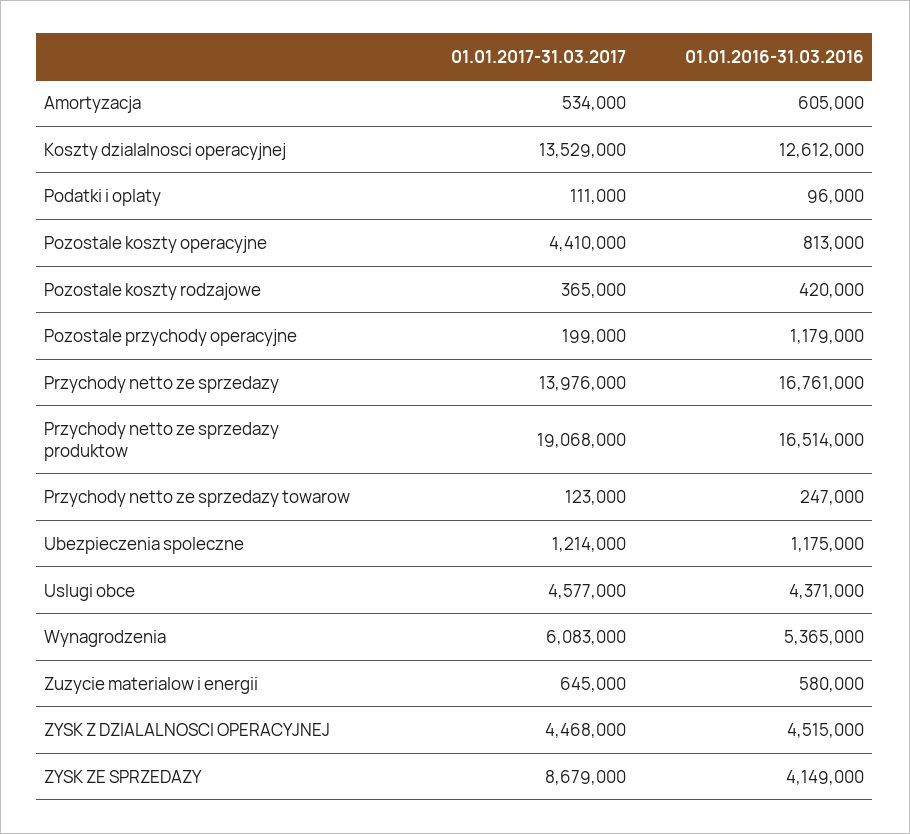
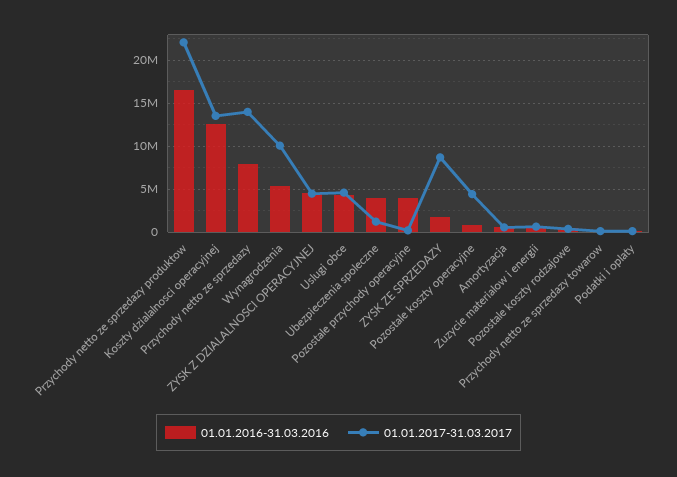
  {
    "01.01.2017-31.03.2017": {
      "Amortyzacja": 534000,
      "Koszty dzialalnosci operacyjnej": 13529000,
      "Podatki i oplaty": 111000,
      "Pozostale koszty operacyjne": 4410000,
      "Pozostale koszty rodzajowe": 365000,
      "Pozostale przychody operacyjne": 199000,
      "Przychody netto ze sprzedazy": 13976000,
-     "Przychody netto ze sprzedazy produktow": 19068000,
+     "Przychody netto ze sprzedazy produktow": 22000000,
      "Przychody netto ze sprzedazy towarow": 123000,
      "Ubezpieczenia spoleczne": 1214000,
      "Uslugi obce": 4577000,
-     "Wynagrodzenia": 6083000,
+     "Wynagrodzenia": 10000000,
      "Zuzycie materialow i energii": 645000,
      "ZYSK Z DZIALALNOSCI OPERACYJNEJ": 4468000,
      "ZYSK ZE SPRZEDAZY": 8679000
    },
    "01.01.2016-31.03.2016": {
      "Amortyzacja": 605000,
      "Koszty dzialalnosci operacyjnej": 12612000,
      "Podatki i oplaty": 96000,
      "Pozostale koszty operacyjne": 813000,
      "Pozostale koszty rodzajowe": 420000,
-     "Pozostale przychody operacyjne": 1179000,
+     "Pozostale przychody operacyjne": 4000000,
-     "Przychody netto ze sprzedazy": 16761000,
+     "Przychody netto ze sprzedazy": 8000000,
      "Przychody netto ze sprzedazy produktow": 16514000,
      "Przychody netto ze sprzedazy towarow": 247000,
-     "Ubezpieczenia spoleczne": 1175000,
+     "Ubezpieczenia spoleczne": 4000000,
      "Uslugi obce": 4371000,
      "Wynagrodzenia": 5365000,
      "Zuzycie materialow i energii": 580000,
      "ZYSK Z DZIALALNOSCI OPERACYJNEJ": 4515000,
-     "ZYSK ZE SPRZEDAZY": 4149000
+     "ZYSK ZE SPRZEDAZY": 2000000
    }
  }

